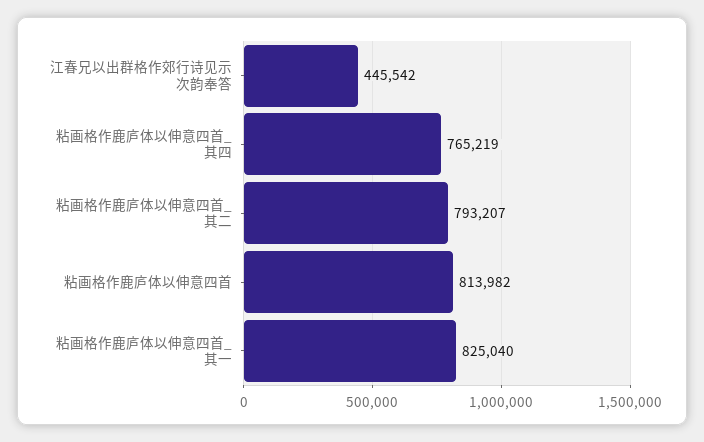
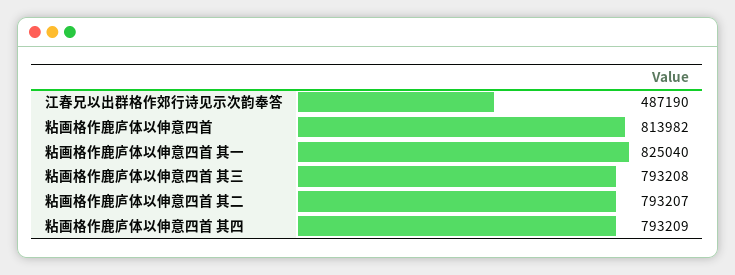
  {
-   "江春兄以出群格作郊行诗见示次韵奉答": 445542,
+   "江春兄以出群格作郊行诗见示次韵奉答": 487190,
-   "粘画格作鹿庐体以伸意四首_其四": 765219,
+   "粘画格作鹿庐体以伸意四首_其四": 793209,
    "粘画格作鹿庐体以伸意四首_其二": 793207,
    "粘画格作鹿庐体以伸意四首": 813982,
-   "粘画格作鹿庐体以伸意四首_其一": 825040
+   "粘画格作鹿庐体以伸意四首_其一": 825040,
+   "粘画格作鹿庐体以伸意四首 其三": 793208
  }

